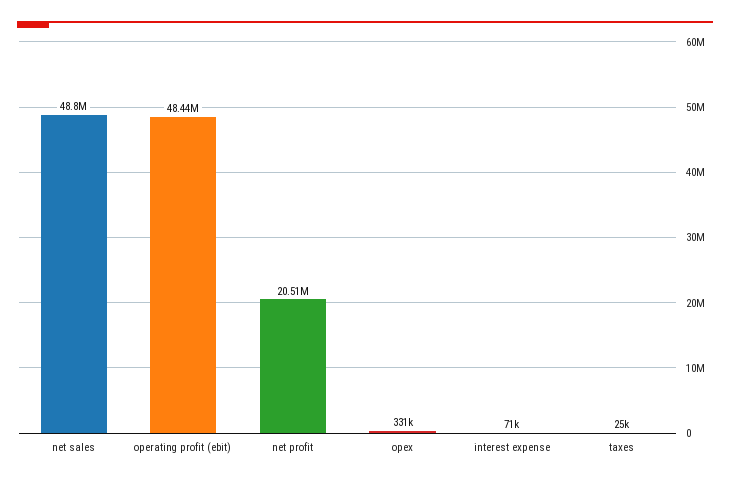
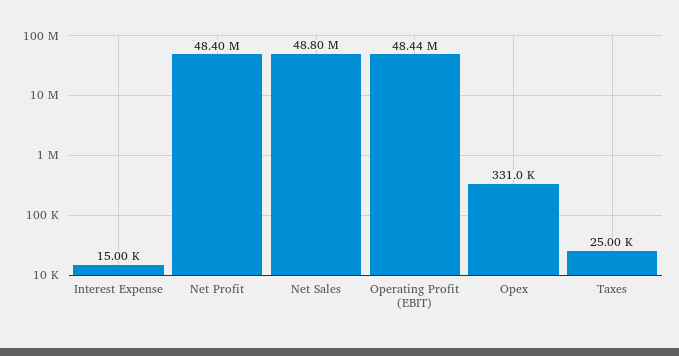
  {
    "net sales": 48800000,
    "operating profit (ebit)": 48440000,
-   "net profit": 20510000,
+   "net profit": 48400000,
    "opex": 331000,
-   "interest expense": 71000,
+   "interest expense": 15000,
    "taxes": 25000
  }

